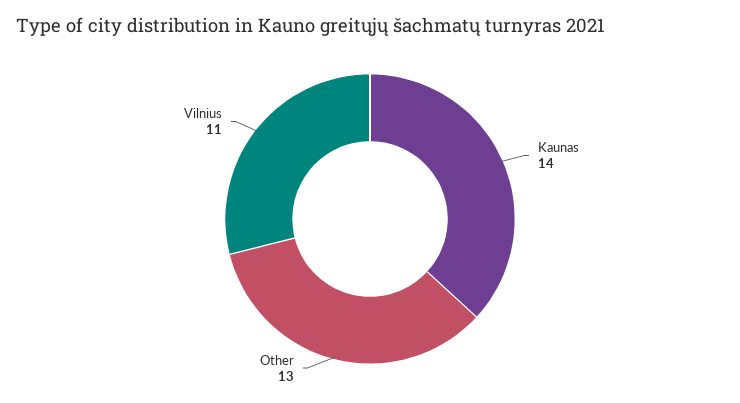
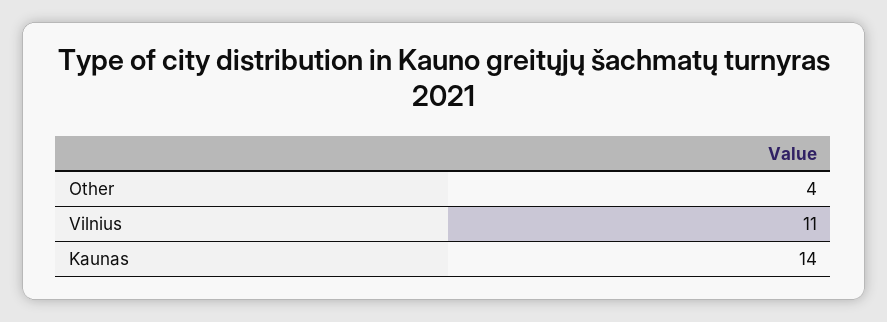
  {
    "Kaunas": 14,
-   "Other": 13,
+   "Other": 4,
    "Vilnius": 11
  }

